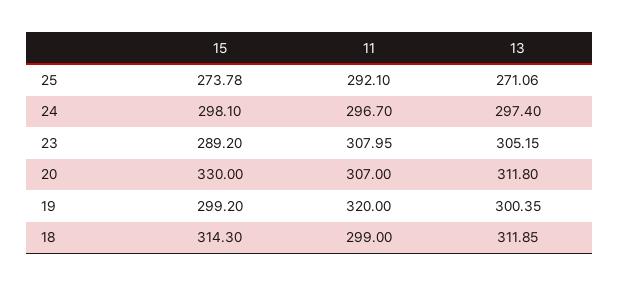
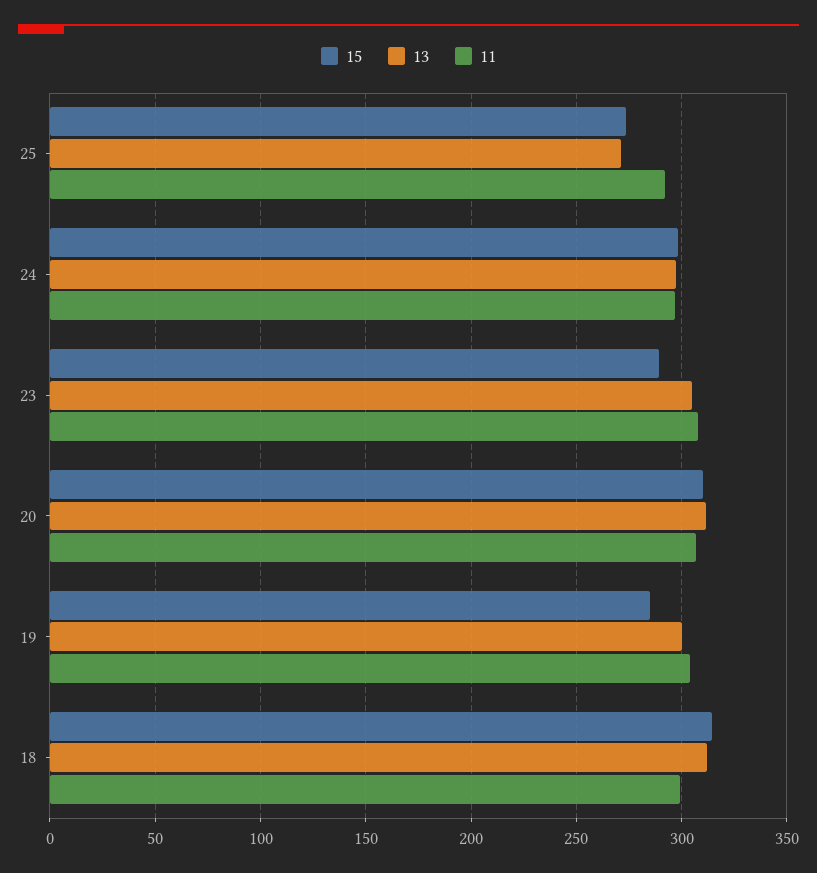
  {
    "15": {
      "25": 273.78,
      "24": 298.1,
      "23": 289.2,
-     "20": 330,
+     "20": 310,
-     "19": 299.2,
+     "19": 285,
      "18": 314.3
    },
    "11": {
      "25": 292.1,
      "24": 296.7,
      "23": 307.95,
      "20": 307,
-     "19": 320,
+     "19": 305,
      "18": 299
    },
    "13": {
      "25": 271.06,
      "24": 297.4,
      "23": 305.15,
      "20": 311.8,
      "19": 300.35,
      "18": 311.85
    }
  }

